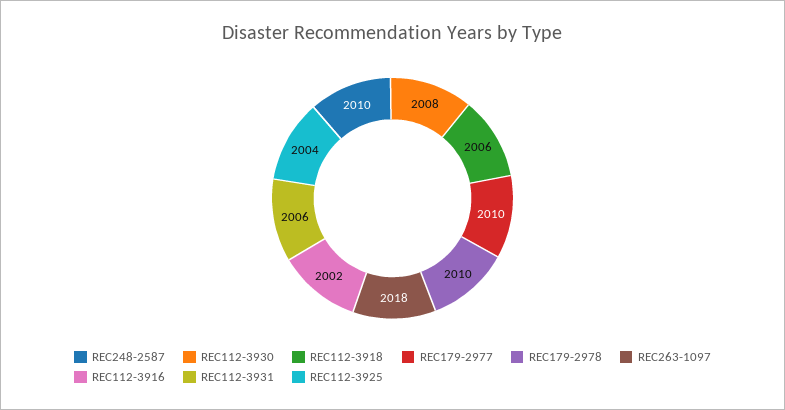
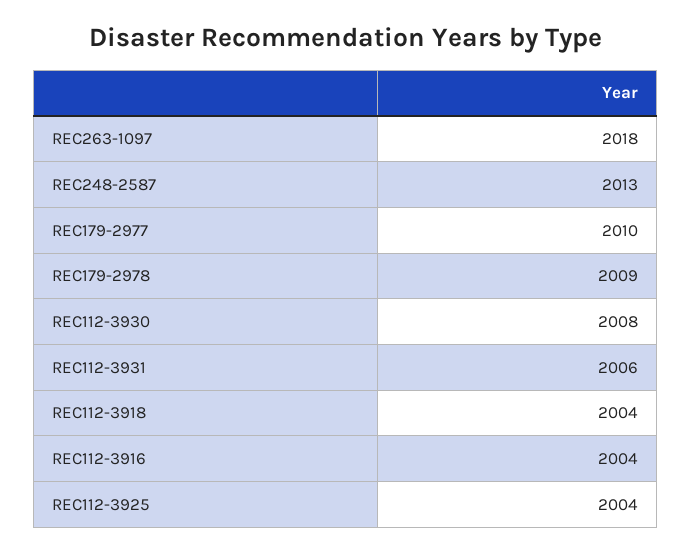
  {
-   "REC248-2587": 2010,
+   "REC248-2587": 2013,
    "REC112-3930": 2008,
-   "REC112-3918": 2006,
+   "REC112-3918": 2004,
    "REC179-2977": 2010,
-   "REC179-2978": 2010,
+   "REC179-2978": 2009,
    "REC263-1097": 2018,
-   "REC112-3916": 2002,
+   "REC112-3916": 2004,
    "REC112-3931": 2006,
    "REC112-3925": 2004
  }

